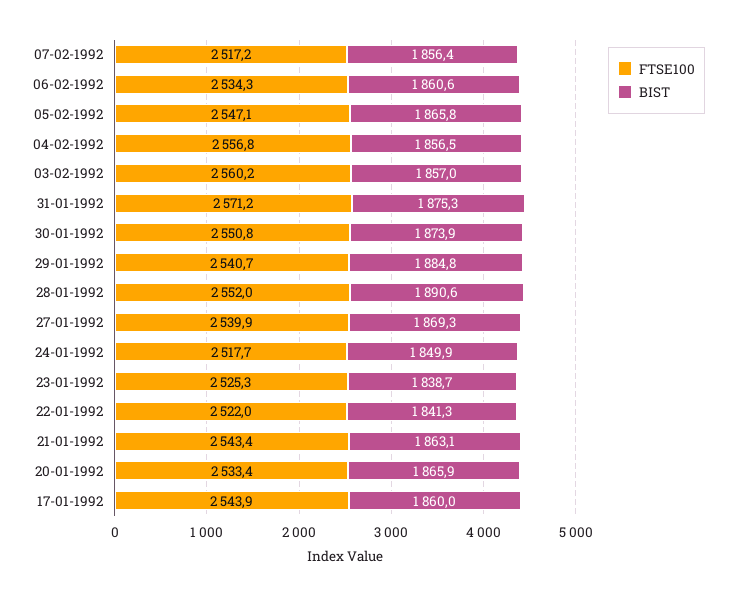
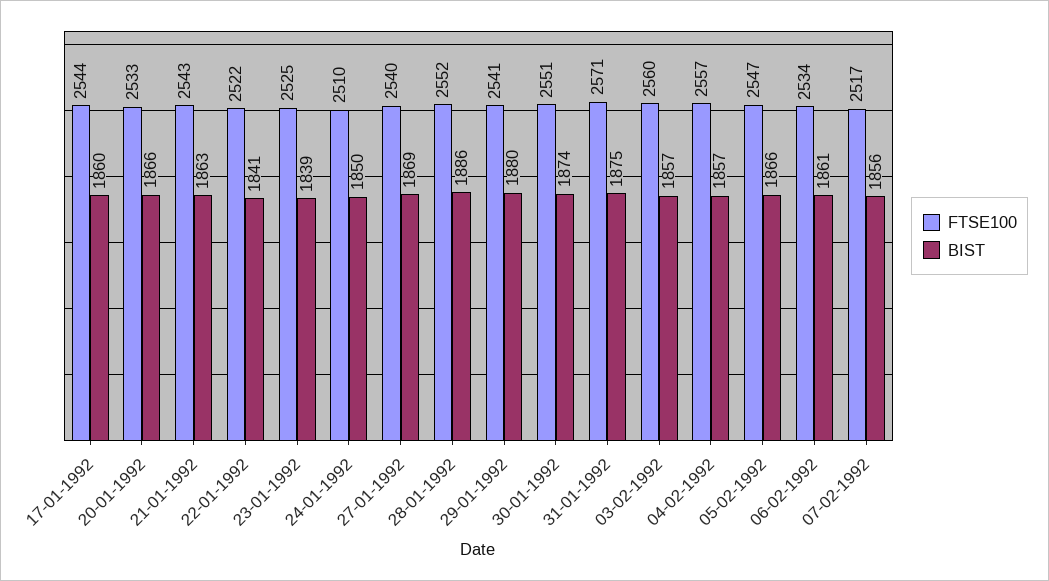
  {
    "FTSE100": {
      "07-02-1992": 2517.2,
      "06-02-1992": 2534.3,
      "05-02-1992": 2547.1,
      "04-02-1992": 2556.8,
      "03-02-1992": 2560.2,
      "31-01-1992": 2571.2,
      "30-01-1992": 2550.8,
      "29-01-1992": 2540.7,
      "28-01-1992": 2552,
      "27-01-1992": 2539.9,
-     "24-01-1992": 2517.7,
+     "24-01-1992": 2510,
      "23-01-1992": 2525.3,
      "22-01-1992": 2522,
      "21-01-1992": 2543.4,
      "20-01-1992": 2533.4,
      "17-01-1992": 2543.9
    },
    "BIST": {
      "07-02-1992": 1856.4,
      "06-02-1992": 1860.6,
      "05-02-1992": 1865.8,
      "04-02-1992": 1856.5,
      "03-02-1992": 1857,
      "31-01-1992": 1875.3,
      "30-01-1992": 1873.9,
-     "29-01-1992": 1884.8,
+     "29-01-1992": 1880,
-     "28-01-1992": 1890.6,
+     "28-01-1992": 1886,
      "27-01-1992": 1869.3,
      "24-01-1992": 1849.9,
      "23-01-1992": 1838.7,
      "22-01-1992": 1841.3,
      "21-01-1992": 1863.1,
      "20-01-1992": 1865.9,
      "17-01-1992": 1860
    }
  }

